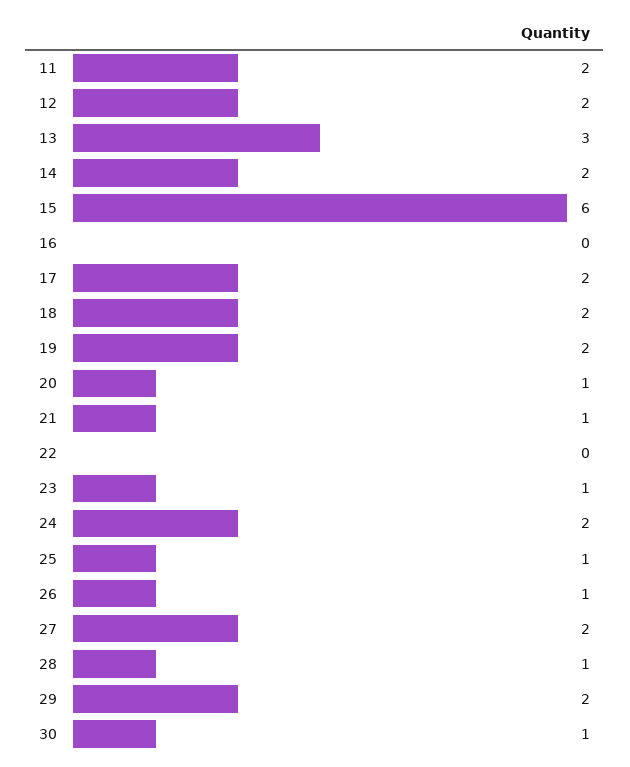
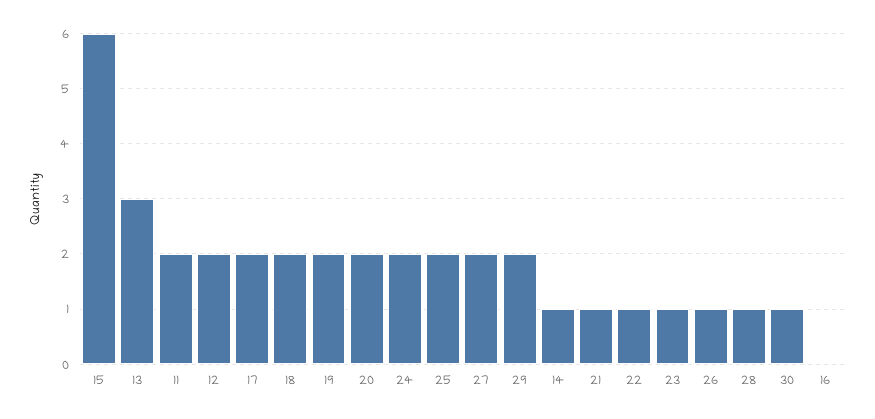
  {
    "11": 2,
    "12": 2,
    "13": 3,
-   "14": 2,
+   "14": 1,
    "15": 6,
    "16": 0,
    "17": 2,
    "18": 2,
    "19": 2,
-   "20": 1,
+   "20": 2,
    "21": 1,
-   "22": 0,
+   "22": 1,
    "23": 1,
    "24": 2,
-   "25": 1,
+   "25": 2,
    "26": 1,
    "27": 2,
    "28": 1,
    "29": 2,
    "30": 1
  }

